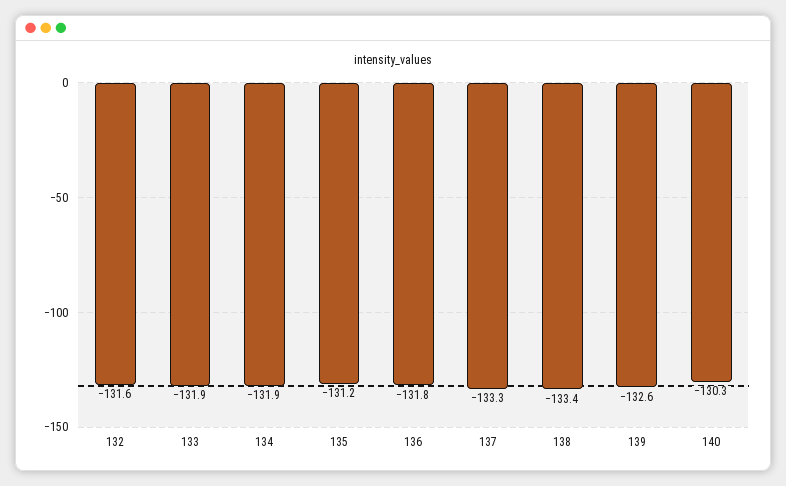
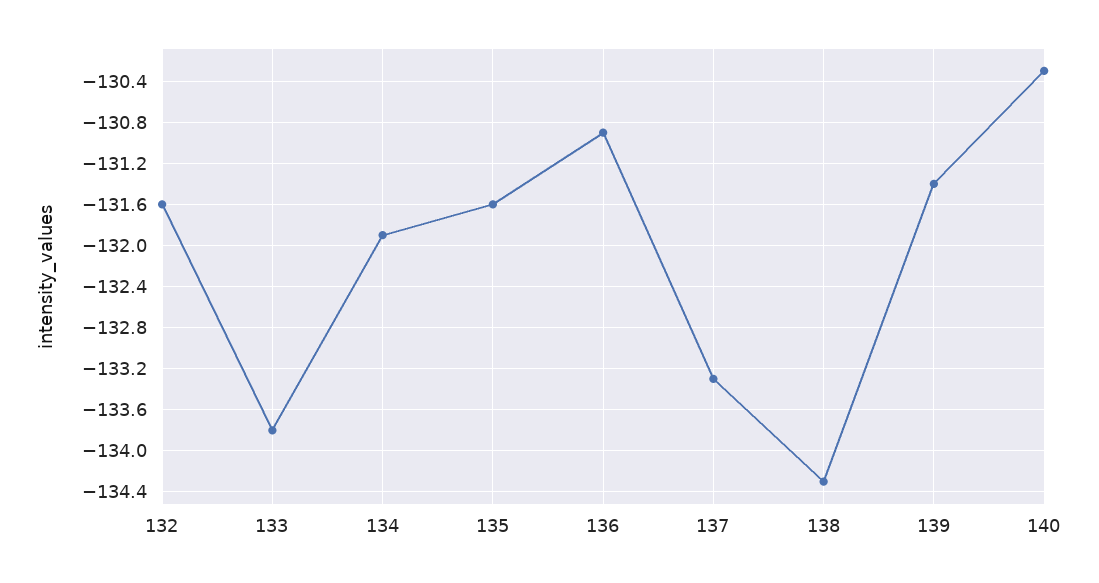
  {
    "132": -131.6,
-   "133": -131.9,
+   "133": -133.8,
    "134": -131.9,
-   "135": -131.2,
+   "135": -131.6,
-   "136": -131.8,
+   "136": -130.9,
    "137": -133.3,
-   "138": -133.4,
+   "138": -134.3,
-   "139": -132.6,
+   "139": -131.4,
    "140": -130.3
  }

